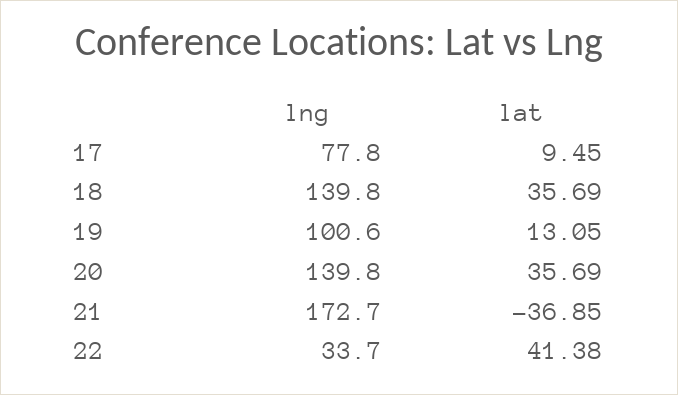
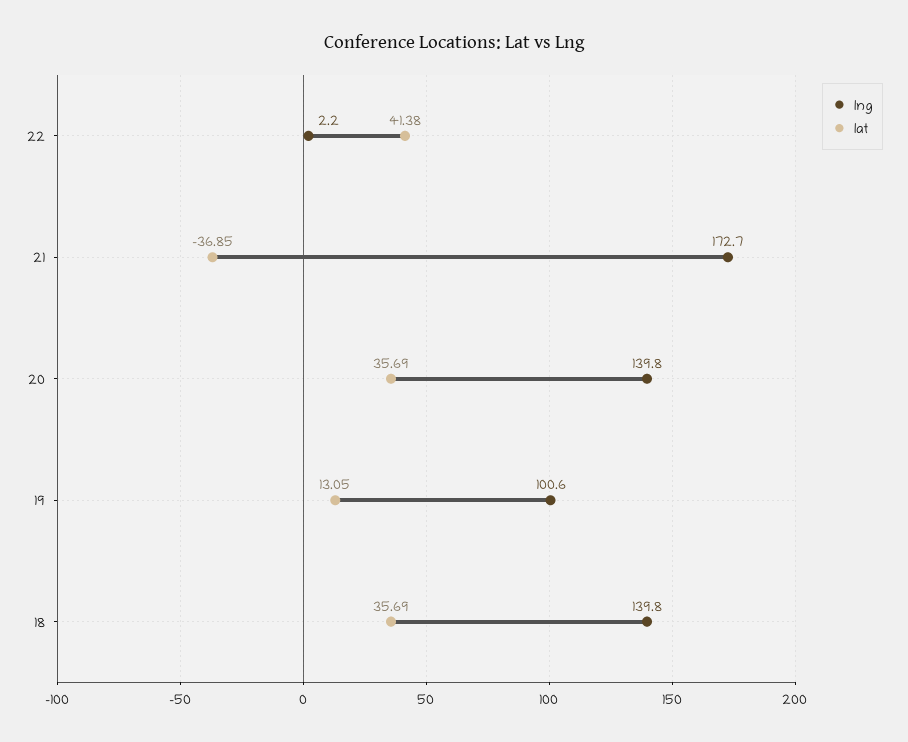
  {
    "lng": {
-     "17": 77.8,
      "18": 139.8,
      "19": 100.6,
      "20": 139.8,
      "21": 172.7,
-     "22": 33.7
+     "22": 2.2
    },
    "lat": {
-     "17": 9.45,
      "18": 35.69,
      "19": 13.05,
      "20": 35.69,
      "21": -36.85,
      "22": 41.38
    }
  }

